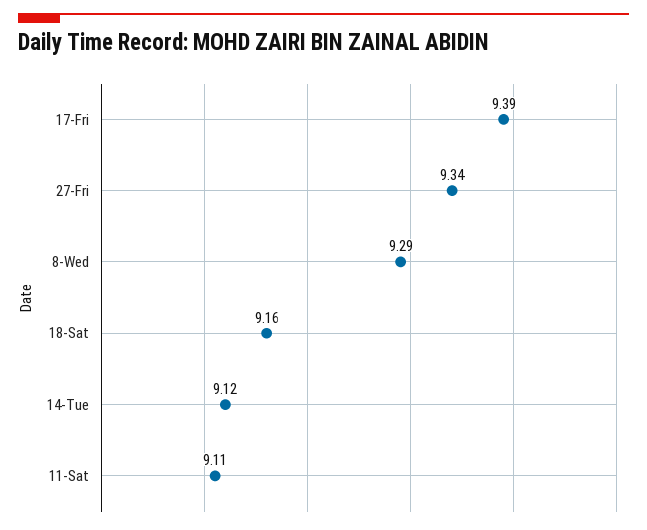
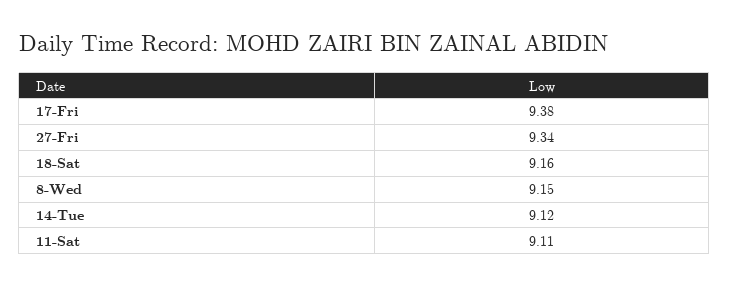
  {
-   "17-Fri": 9.39,
+   "17-Fri": 9.38,
    "27-Fri": 9.34,
-   "8-Wed": 9.29,
+   "8-Wed": 9.15,
    "18-Sat": 9.16,
    "14-Tue": 9.12,
    "11-Sat": 9.11
  }

